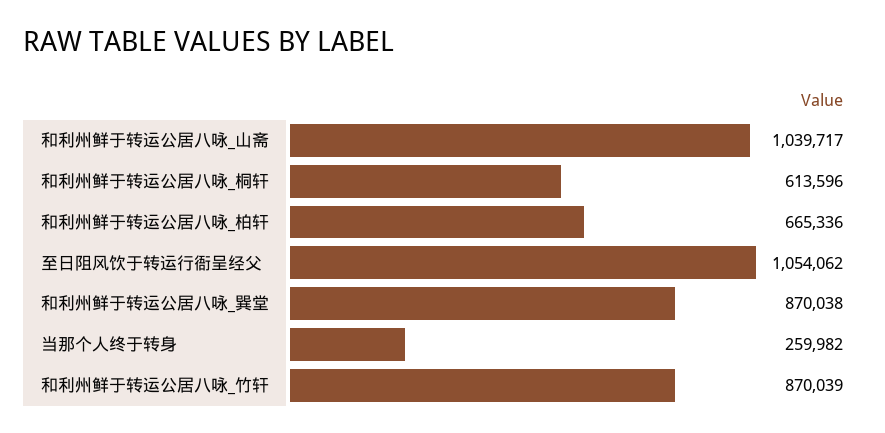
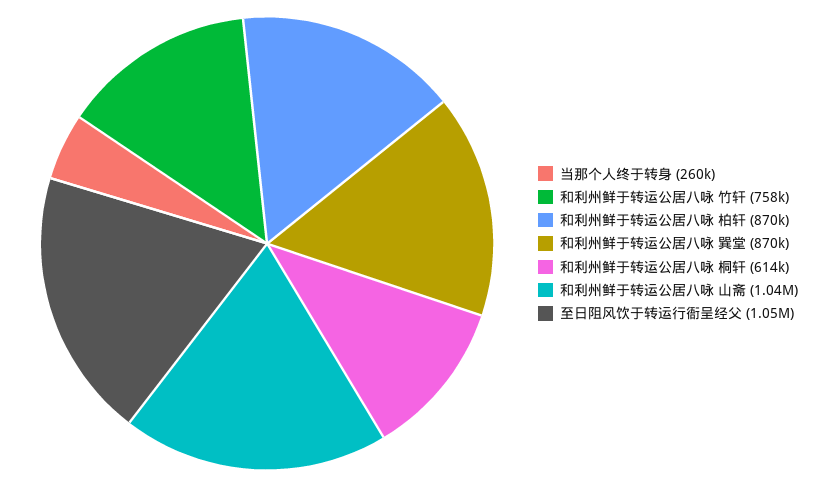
  {
    "和利州鲜于转运公居八咏_山斋": 1039717,
    "和利州鲜于转运公居八咏_桐轩": 613596,
-   "和利州鲜于转运公居八咏_柏轩": 665336,
+   "和利州鲜于转运公居八咏_柏轩": 870000,
    "至日阻风饮于转运行衙呈经父": 1054062,
    "和利州鲜于转运公居八咏_巽堂": 870038,
    "当那个人终于转身": 259982,
-   "和利州鲜于转运公居八咏_竹轩": 870039
+   "和利州鲜于转运公居八咏_竹轩": 758000
  }

